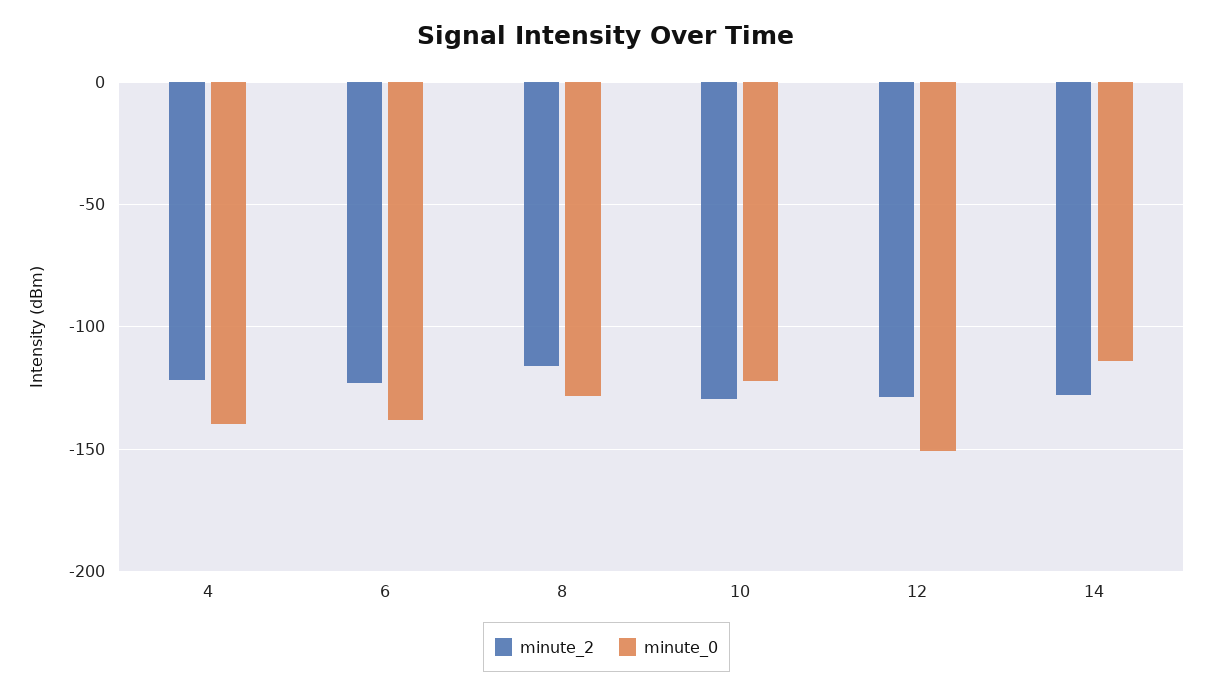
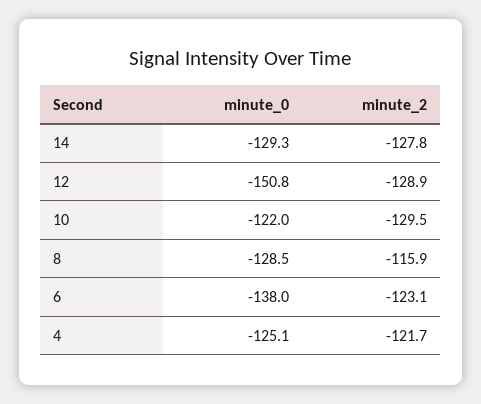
  {
    "minute_2": {
      "4": -121.7,
      "6": -123.1,
      "8": -115.9,
      "10": -129.5,
      "12": -128.9,
      "14": -127.8
    },
    "minute_0": {
-     "4": -140,
+     "4": -125.1,
      "6": -138,
      "8": -128.5,
      "10": -122,
      "12": -150.8,
-     "14": -115
+     "14": -129.3
    }
  }

